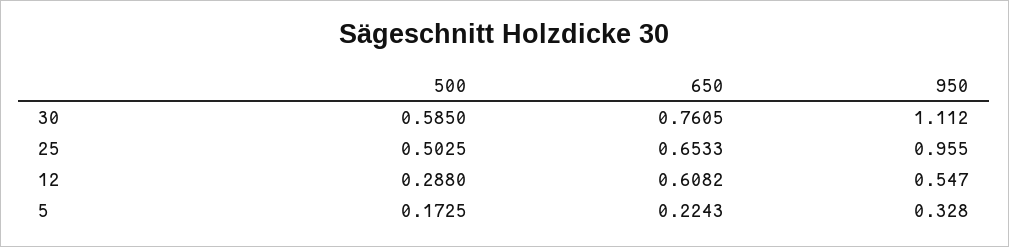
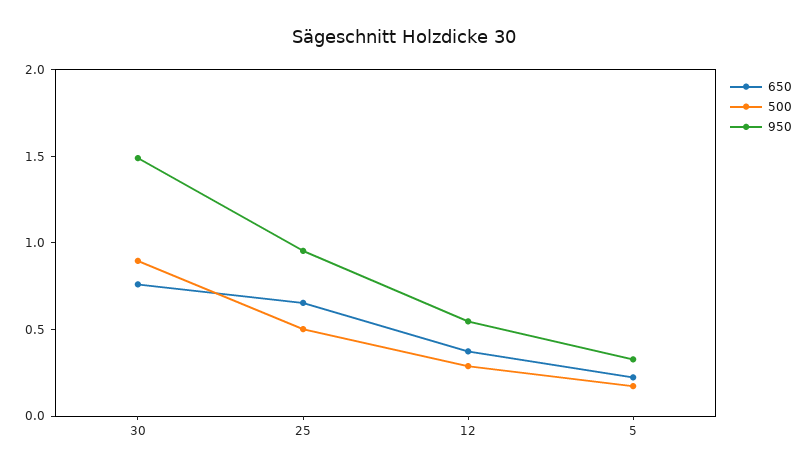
  {
    "500": {
-     "30": 0.585,
+     "30": 0.9,
      "25": 0.5025,
      "12": 0.288,
      "5": 0.1725
    },
    "650": {
      "30": 0.7605,
      "25": 0.6533,
-     "12": 0.6082,
+     "12": 0.4,
      "5": 0.2243
    },
    "950": {
-     "30": 1.112,
+     "30": 1.5,
      "25": 0.955,
      "12": 0.547,
      "5": 0.328
    }
  }

